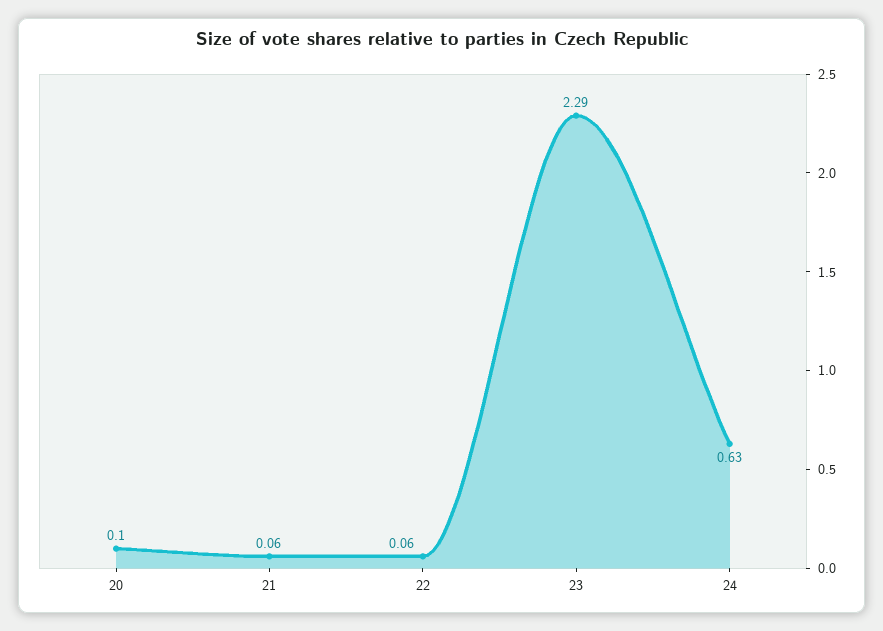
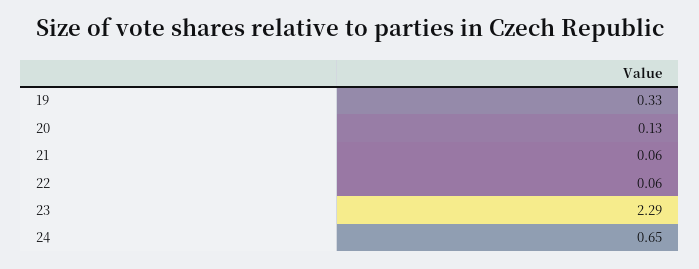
  {
-   "20": 0.1,
+   "20": 0.13,
    "21": 0.06,
    "22": 0.06,
    "23": 2.29,
-   "24": 0.63
+   "24": 0.65,
+   "19": 0.33
  }

